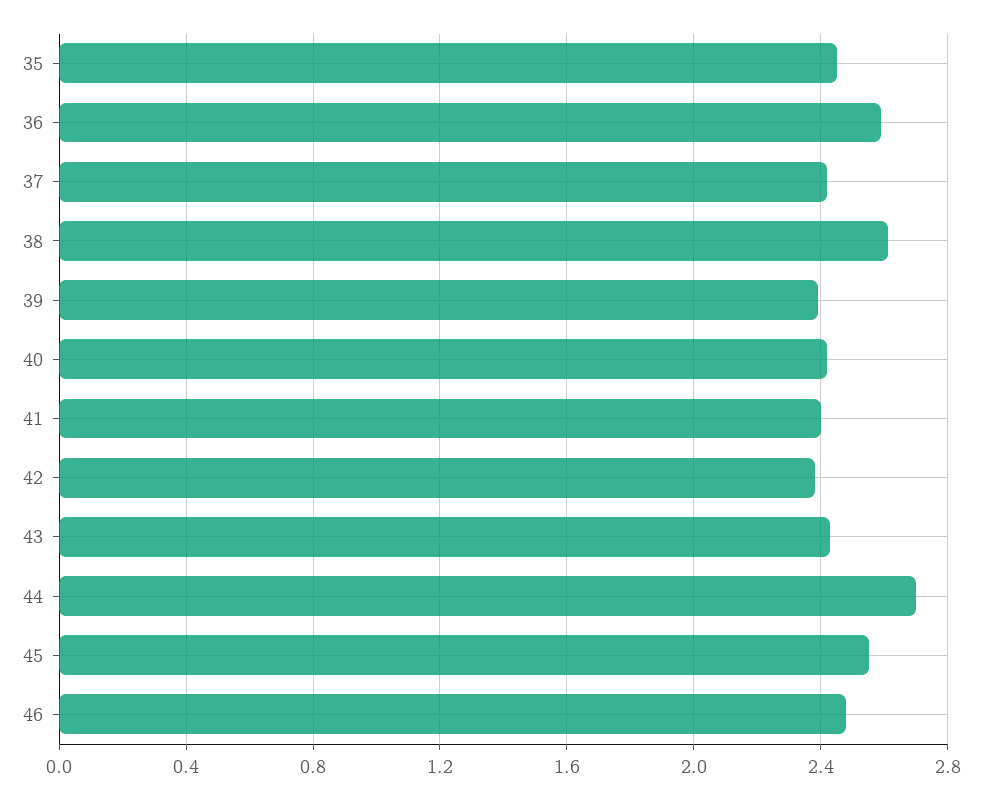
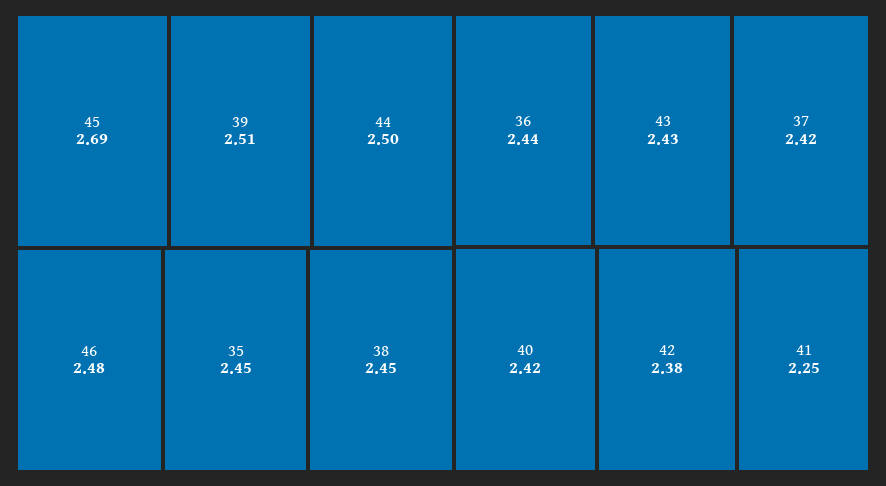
  {
    "35": 2.45,
-   "36": 2.6,
+   "36": 2.44,
    "37": 2.42,
-   "38": 2.6,
+   "38": 2.45,
-   "39": 2.4,
+   "39": 2.51,
    "40": 2.42,
-   "41": 2.4,
+   "41": 2.25,
    "42": 2.38,
    "43": 2.43,
-   "44": 2.7,
+   "44": 2.5,
-   "45": 2.55,
+   "45": 2.69,
    "46": 2.48
  }

